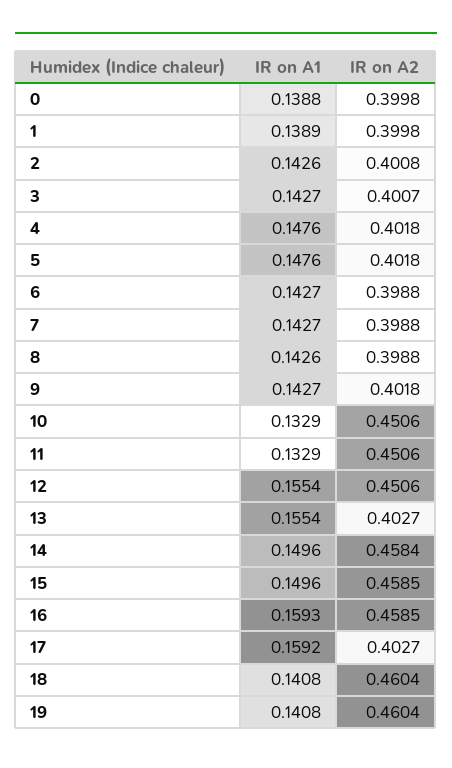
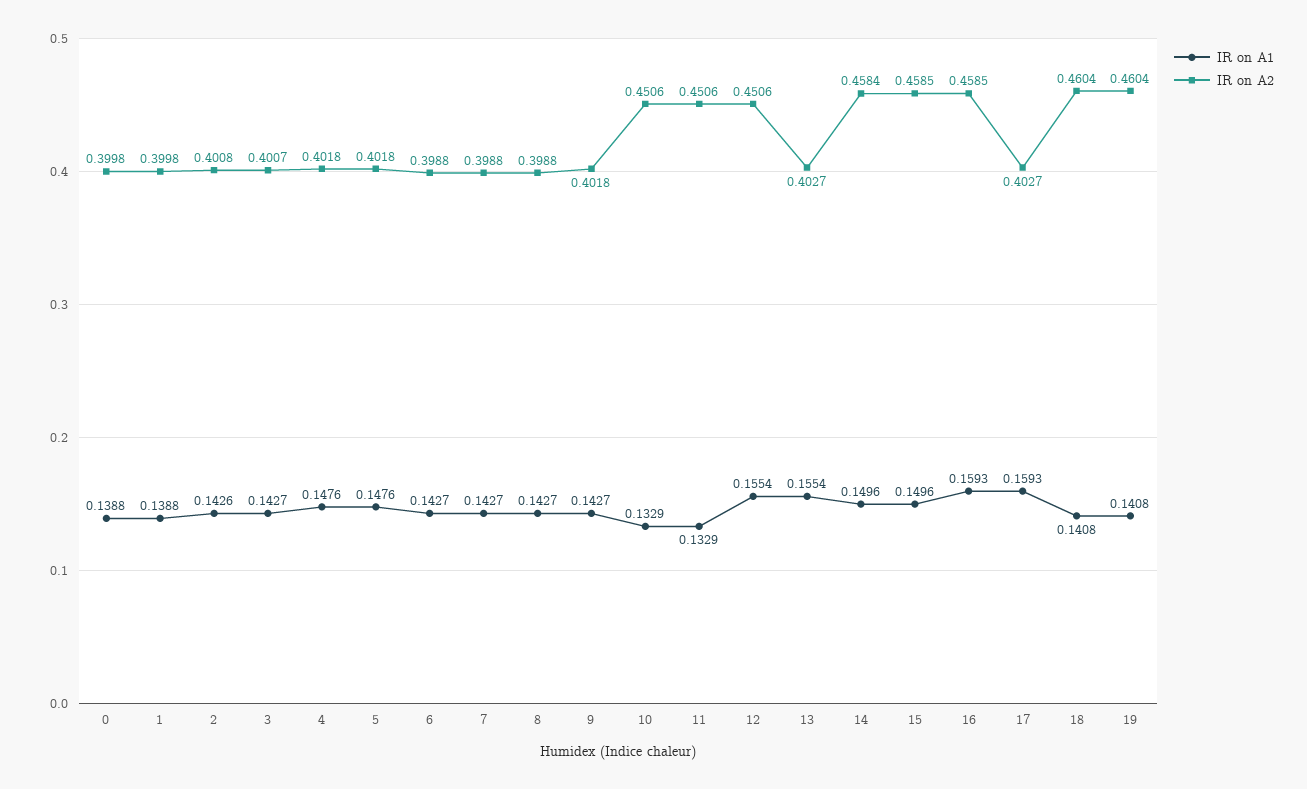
  {
    "IR on A1": {
      "0": 0.1388,
-     "1": 0.1389,
+     "1": 0.1388,
      "2": 0.1426,
      "3": 0.1427,
      "4": 0.1476,
      "5": 0.1476,
      "6": 0.1427,
      "7": 0.1427,
-     "8": 0.1426,
+     "8": 0.1427,
      "9": 0.1427,
      "10": 0.1329,
      "11": 0.1329,
      "12": 0.1554,
      "13": 0.1554,
      "14": 0.1496,
      "15": 0.1496,
      "16": 0.1593,
-     "17": 0.1592,
+     "17": 0.1593,
      "18": 0.1408,
      "19": 0.1408
    },
    "IR on A2": {
      "0": 0.3998,
      "1": 0.3998,
      "2": 0.4008,
      "3": 0.4007,
      "4": 0.4018,
      "5": 0.4018,
      "6": 0.3988,
      "7": 0.3988,
      "8": 0.3988,
      "9": 0.4018,
      "10": 0.4506,
      "11": 0.4506,
      "12": 0.4506,
      "13": 0.4027,
      "14": 0.4584,
      "15": 0.4585,
      "16": 0.4585,
      "17": 0.4027,
      "18": 0.4604,
      "19": 0.4604
    }
  }

